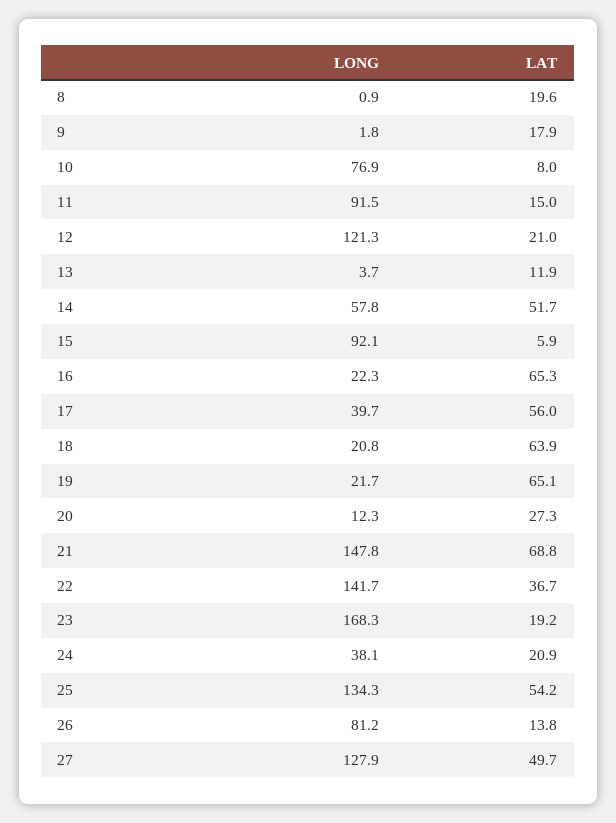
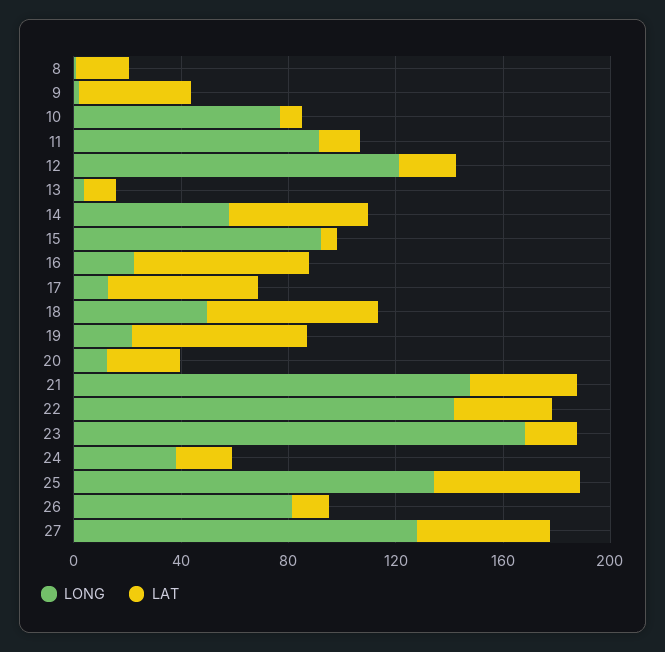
  {
    "LONG": {
      "8": 0.9,
      "9": 1.8,
      "10": 76.9,
      "11": 91.5,
      "12": 121.3,
      "13": 3.7,
      "14": 57.8,
      "15": 92.1,
      "16": 22.3,
-     "17": 39.7,
+     "17": 10,
-     "18": 20.8,
+     "18": 50,
      "19": 21.7,
      "20": 12.3,
      "21": 147.8,
      "22": 141.7,
      "23": 168.3,
      "24": 38.1,
      "25": 134.3,
      "26": 81.2,
      "27": 127.9
    },
    "LAT": {
      "8": 19.6,
-     "9": 17.9,
+     "9": 40,
      "10": 8,
      "11": 15,
      "12": 21,
      "13": 11.9,
      "14": 51.7,
      "15": 5.9,
      "16": 65.3,
      "17": 56,
      "18": 63.9,
      "19": 65.1,
      "20": 27.3,
-     "21": 68.8,
+     "21": 40,
      "22": 36.7,
      "23": 19.2,
      "24": 20.9,
      "25": 54.2,
      "26": 13.8,
      "27": 49.7
    }
  }

